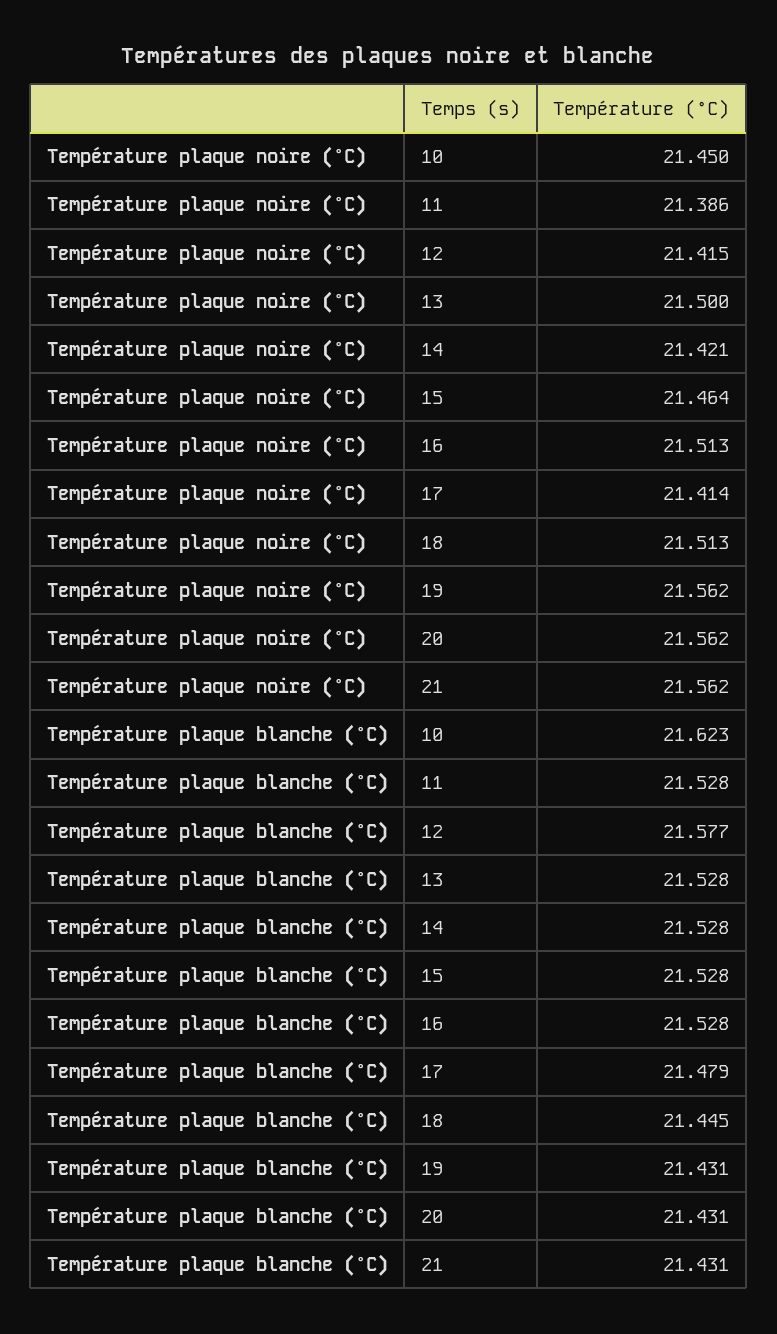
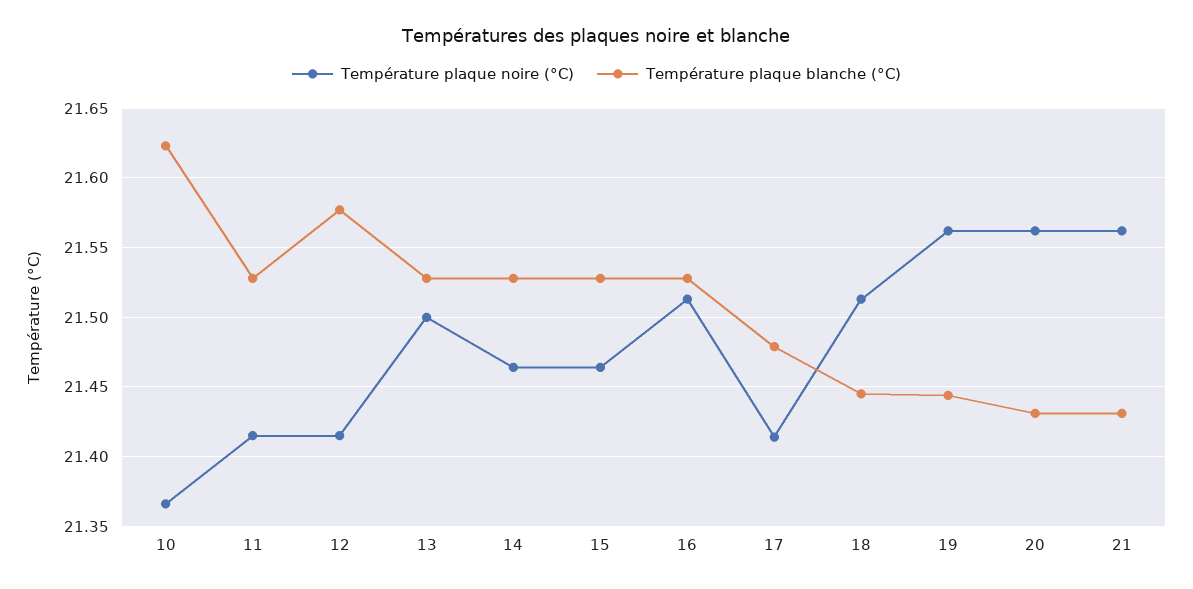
  {
    "Température plaque noire (°C)": {
-     "10": 21.45,
+     "10": 21.365,
-     "11": 21.386,
+     "11": 21.415,
      "12": 21.415,
      "13": 21.5,
-     "14": 21.421,
+     "14": 21.465,
      "15": 21.464,
      "16": 21.513,
      "17": 21.414,
      "18": 21.513,
      "19": 21.562,
      "20": 21.562,
      "21": 21.562
    },
    "Température plaque blanche (°C)": {
      "10": 21.623,
      "11": 21.528,
      "12": 21.577,
      "13": 21.528,
      "14": 21.528,
      "15": 21.528,
      "16": 21.528,
      "17": 21.479,
      "18": 21.445,
-     "19": 21.431,
+     "19": 21.445,
      "20": 21.431,
      "21": 21.431
    }
  }

